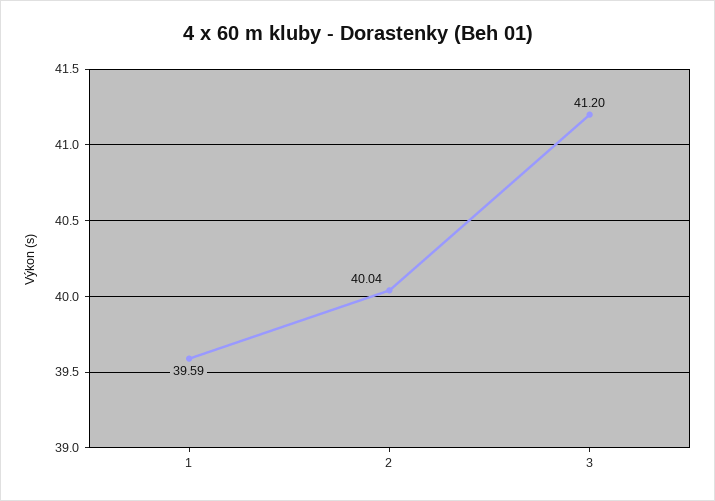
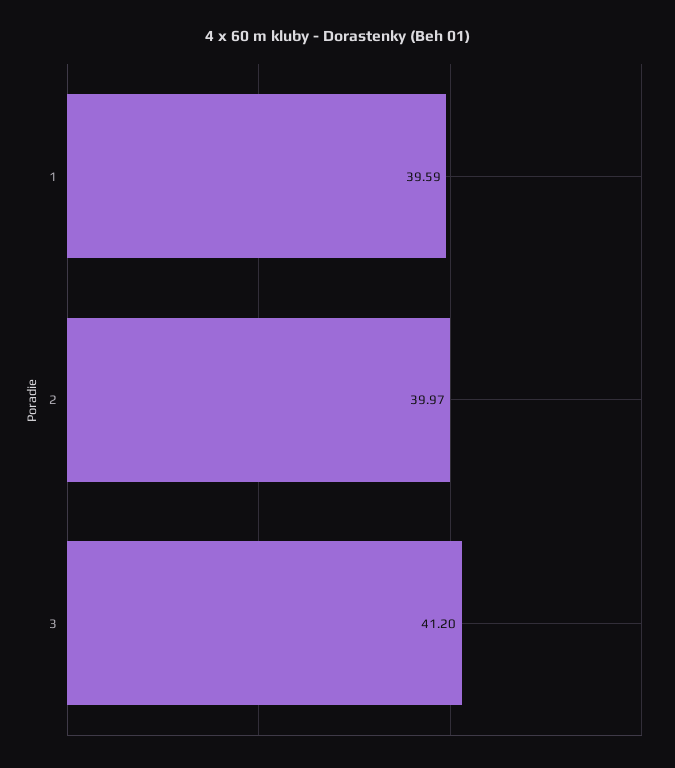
  {
    "1": 39.59,
-   "2": 40.04,
+   "2": 39.97,
    "3": 41.2
  }

